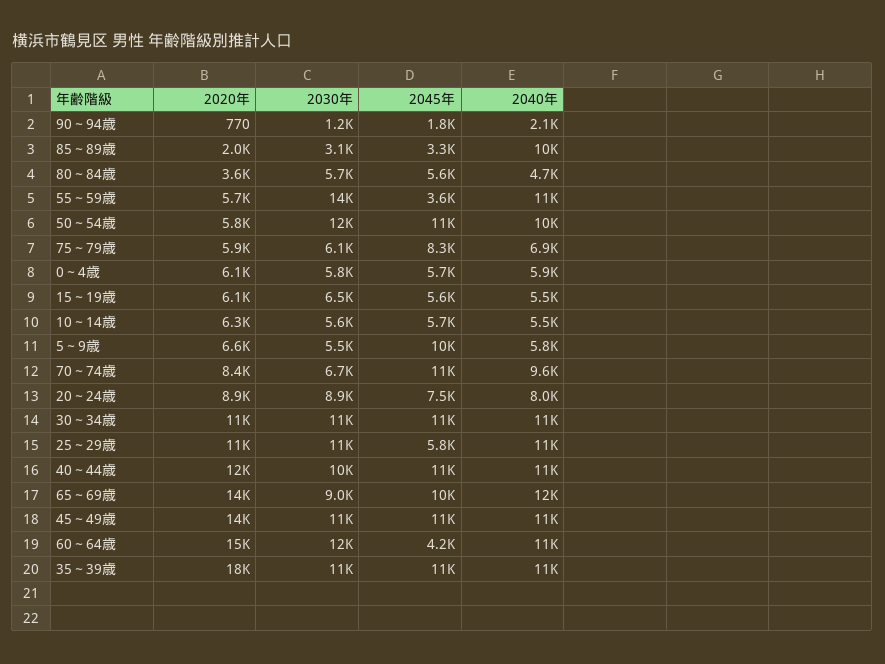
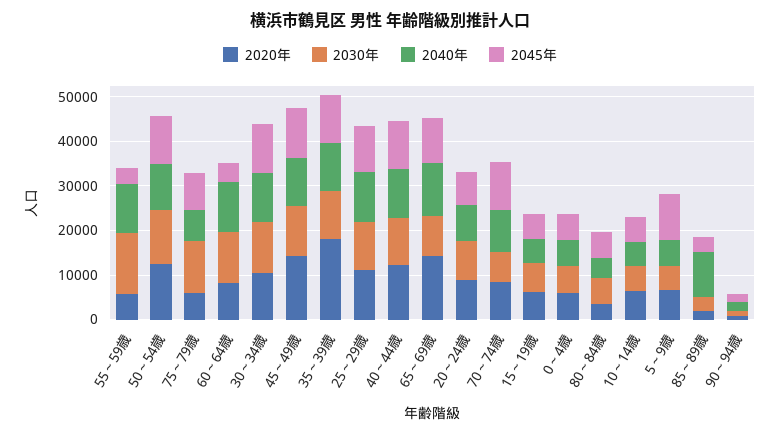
  {
    "2020年": {
      "90～94歳": 770,
      "85～89歳": 2000,
      "80～84歳": 3600,
      "55～59歳": 5700,
-     "50～54歳": 5800,
+     "50～54歳": 12000,
      "75～79歳": 5900,
      "0～4歳": 6100,
      "15～19歳": 6100,
      "10～14歳": 6300,
      "5～9歳": 6600,
      "70～74歳": 8400,
      "20～24歳": 8900,
      "30～34歳": 11000,
      "25～29歳": 11000,
      "40～44歳": 12000,
      "65～69歳": 14000,
      "45～49歳": 14000,
-     "60～64歳": 15000,
+     "60～64歳": 8000,
      "35～39歳": 18000
    },
    "2030年": {
      "90～94歳": 1200,
      "85～89歳": 3100,
      "80～84歳": 5700,
      "55～59歳": 14000,
      "50～54歳": 12000,
-     "75～79歳": 6100,
+     "75～79歳": 12000,
      "0～4歳": 5800,
      "15～19歳": 6500,
      "10～14歳": 5600,
      "5～9歳": 5500,
      "70～74歳": 6700,
      "20～24歳": 8900,
      "30～34歳": 11000,
      "25～29歳": 11000,
      "40～44歳": 10000,
      "65～69歳": 9000,
      "45～49歳": 11000,
      "60～64歳": 12000,
      "35～39歳": 11000
    },
    "2045年": {
      "90～94歳": 1800,
      "85～89歳": 3300,
      "80～84歳": 5600,
      "55～59歳": 3600,
      "50～54歳": 11000,
      "75～79歳": 8300,
      "0～4歳": 5700,
      "15～19歳": 5600,
      "10～14歳": 5700,
      "5～9歳": 10000,
      "70～74歳": 11000,
      "20～24歳": 7500,
      "30～34歳": 11000,
-     "25～29歳": 5800,
+     "25～29歳": 10000,
      "40～44歳": 11000,
      "65～69歳": 10000,
      "45～49歳": 11000,
      "60～64歳": 4200,
      "35～39歳": 11000
    },
    "2040年": {
      "90～94歳": 2100,
      "85～89歳": 10000,
      "80～84歳": 4700,
      "55～59歳": 11000,
      "50～54歳": 10000,
      "75～79歳": 6900,
      "0～4歳": 5900,
      "15～19歳": 5500,
      "10～14歳": 5500,
      "5～9歳": 5800,
      "70～74歳": 9600,
      "20～24歳": 8000,
      "30～34歳": 11000,
      "25～29歳": 11000,
      "40～44歳": 11000,
      "65～69歳": 12000,
      "45～49歳": 11000,
      "60～64歳": 11000,
      "35～39歳": 11000
    }
  }

